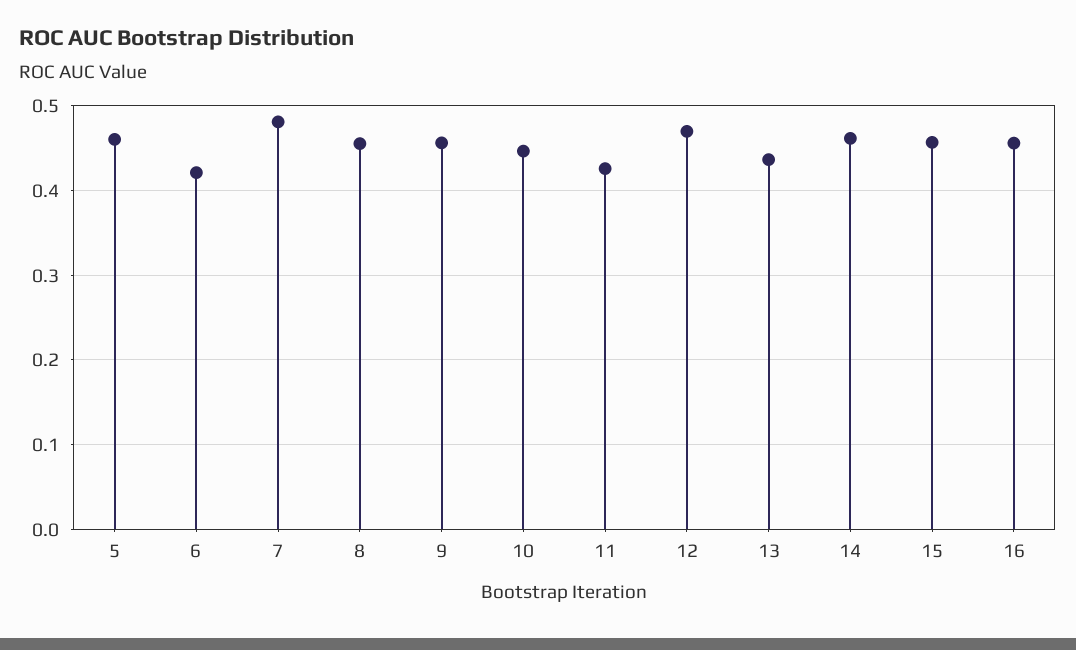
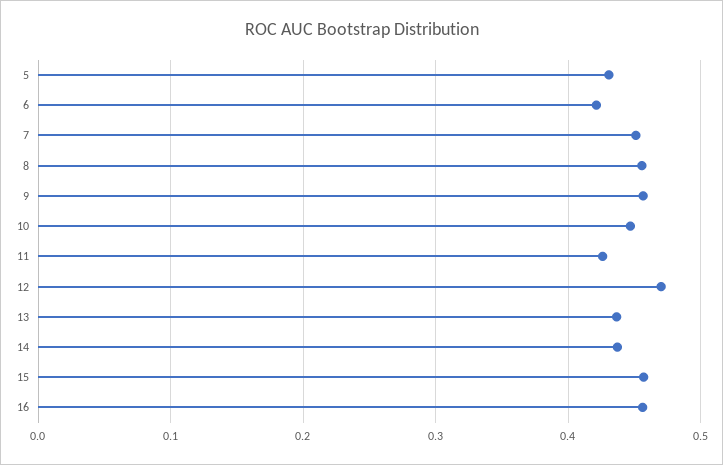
  {
-   "5": 0.46,
+   "5": 0.43,
    "6": 0.42,
-   "7": 0.48,
+   "7": 0.45,
    "8": 0.46,
    "9": 0.46,
    "10": 0.45,
    "11": 0.43,
    "12": 0.47,
    "13": 0.44,
-   "14": 0.46,
+   "14": 0.44,
    "15": 0.46,
    "16": 0.46
  }

